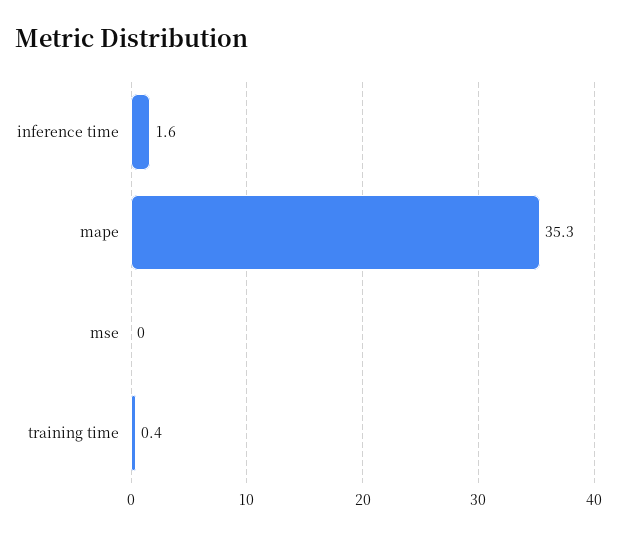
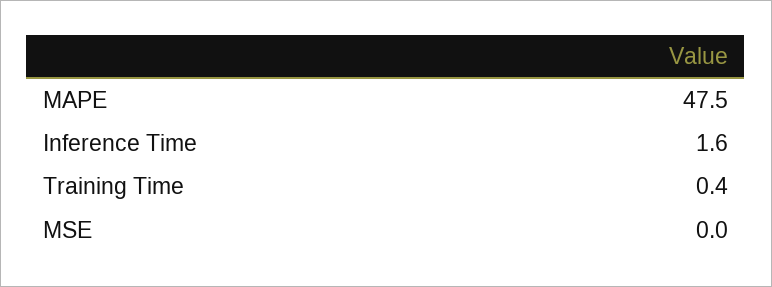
  {
    "inference time": 1.6,
-   "mape": 35.3,
+   "mape": 47.5,
    "mse": 0,
    "training time": 0.4
  }

